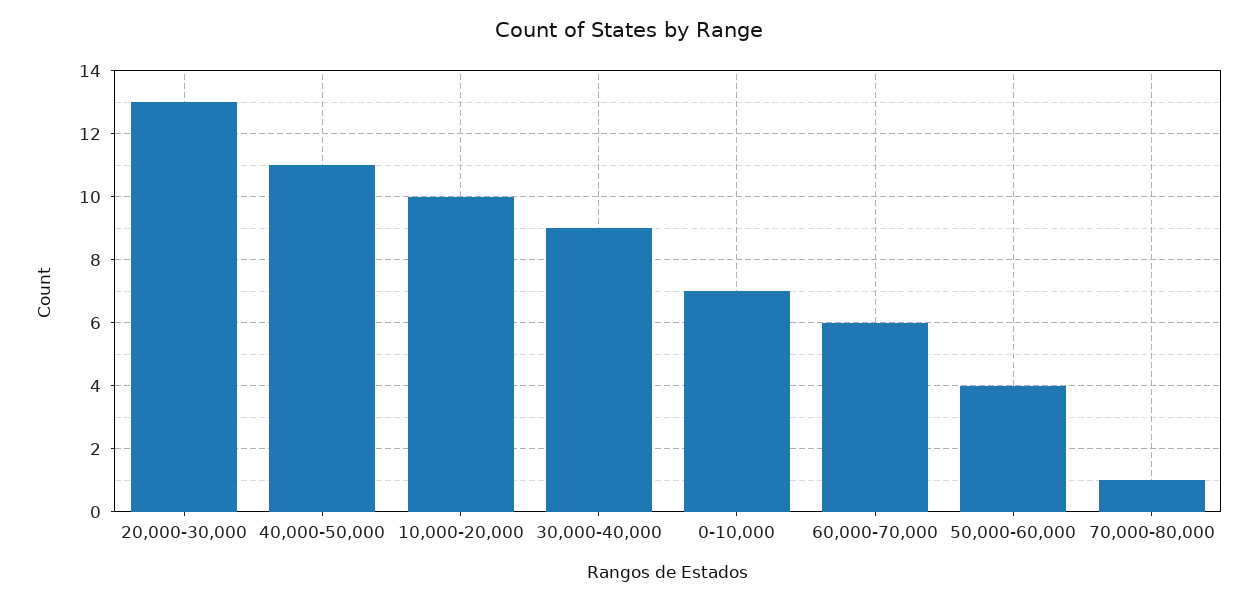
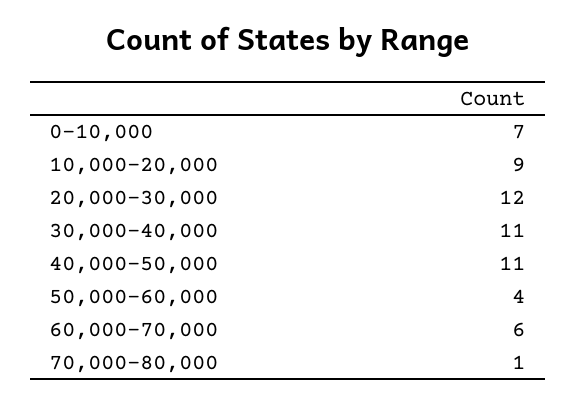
  {
-   "20,000-30,000": 13,
+   "20,000-30,000": 12,
    "40,000-50,000": 11,
-   "10,000-20,000": 10,
+   "10,000-20,000": 9,
-   "30,000-40,000": 9,
+   "30,000-40,000": 11,
    "0-10,000": 7,
    "60,000-70,000": 6,
    "50,000-60,000": 4,
    "70,000-80,000": 1
  }

